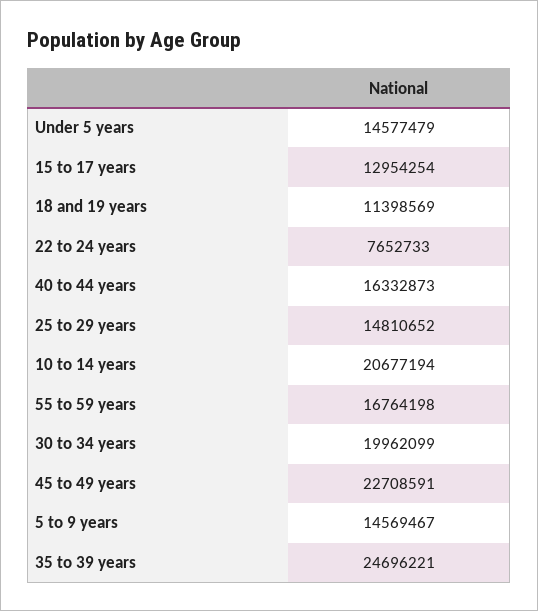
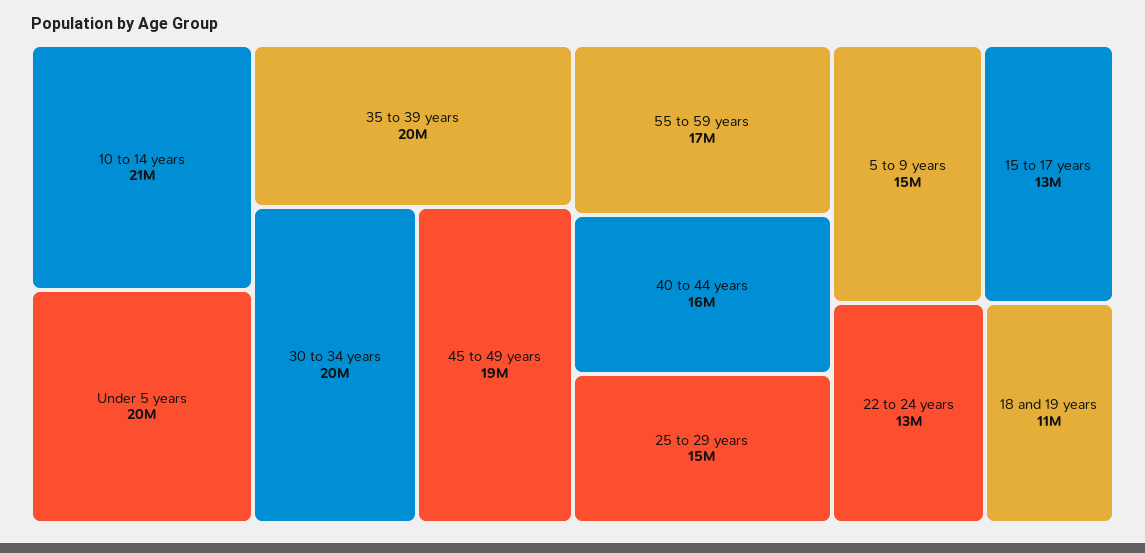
  {
-   "Under 5 years": 14577479,
+   "Under 5 years": 20000000,
    "15 to 17 years": 12954254,
    "18 and 19 years": 11398569,
-   "22 to 24 years": 7652733,
+   "22 to 24 years": 13000000,
    "40 to 44 years": 16332873,
    "25 to 29 years": 14810652,
    "10 to 14 years": 20677194,
    "55 to 59 years": 16764198,
    "30 to 34 years": 19962099,
-   "45 to 49 years": 22708591,
+   "45 to 49 years": 19000000,
    "5 to 9 years": 14569467,
-   "35 to 39 years": 24696221
+   "35 to 39 years": 20000000
  }

